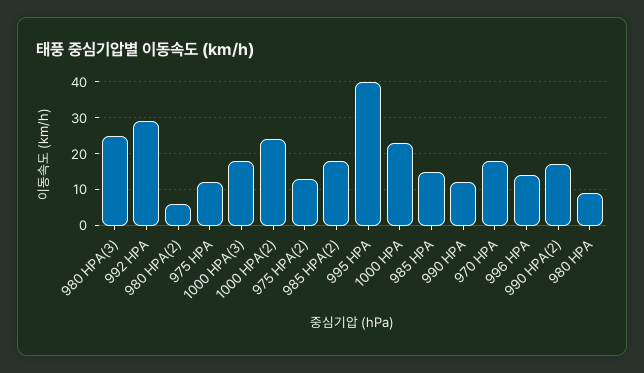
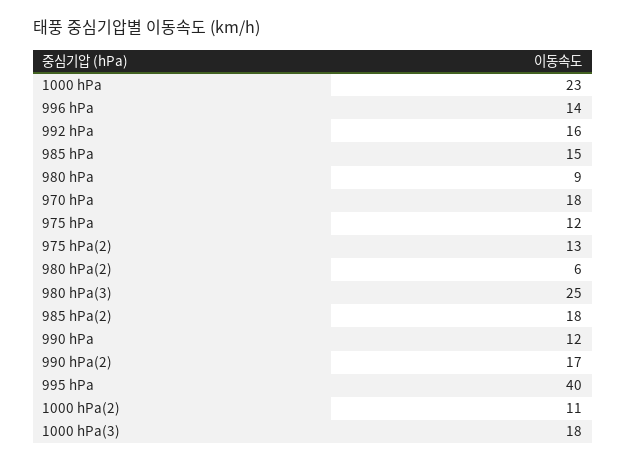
  {
    "980 HPA(3)": 25,
-   "992 HPA": 30,
+   "992 HPA": 16,
    "980 HPA(2)": 6,
    "975 HPA": 12,
    "1000 HPA(3)": 18,
-   "1000 HPA(2)": 25,
+   "1000 HPA(2)": 11,
    "975 HPA(2)": 13,
    "985 HPA(2)": 18,
    "995 HPA": 40,
    "1000 HPA": 23,
    "985 HPA": 15,
    "990 HPA": 12,
    "970 HPA": 18,
    "996 HPA": 14,
    "990 HPA(2)": 17,
    "980 HPA": 9
  }

